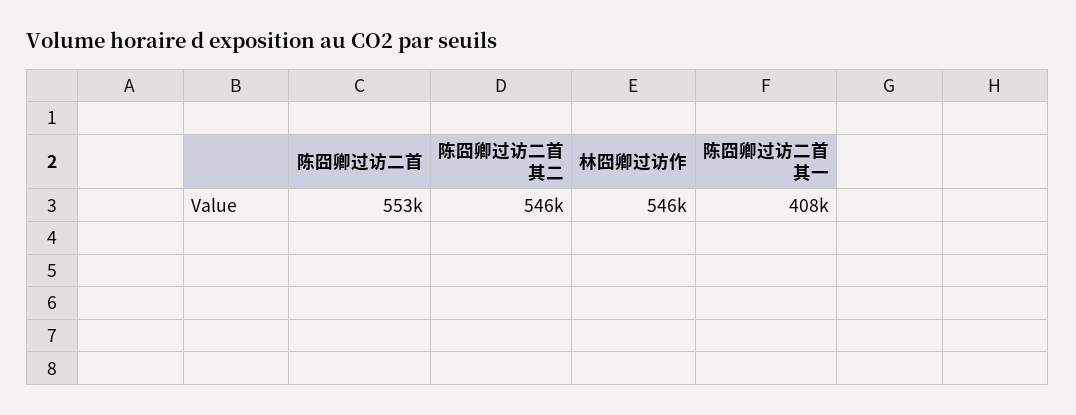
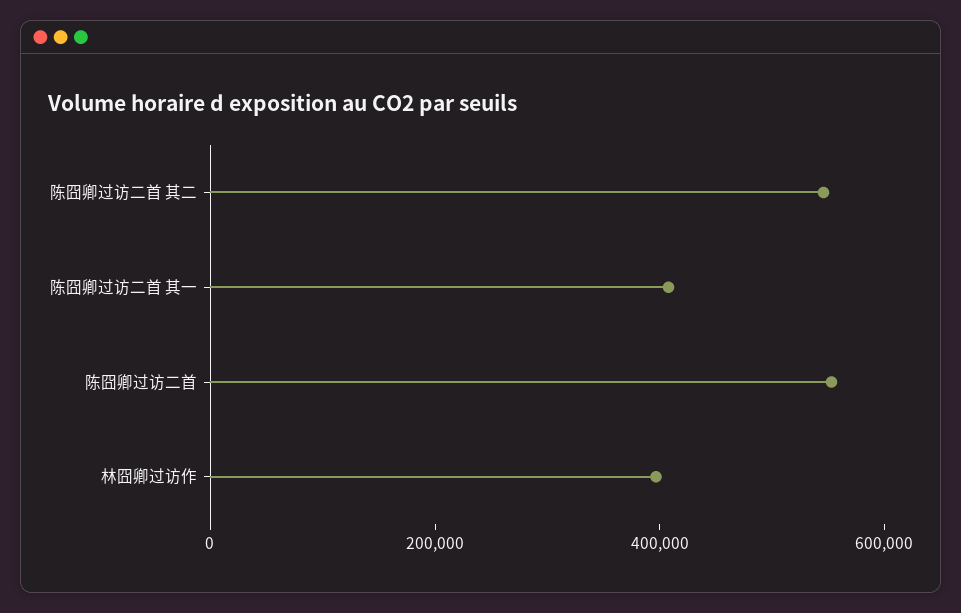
  {
    "陈囧卿过访二首": 553000,
    "陈囧卿过访二首 其二": 546000,
-   "林囧卿过访作": 546000,
+   "林囧卿过访作": 400000,
    "陈囧卿过访二首 其一": 408000
  }

